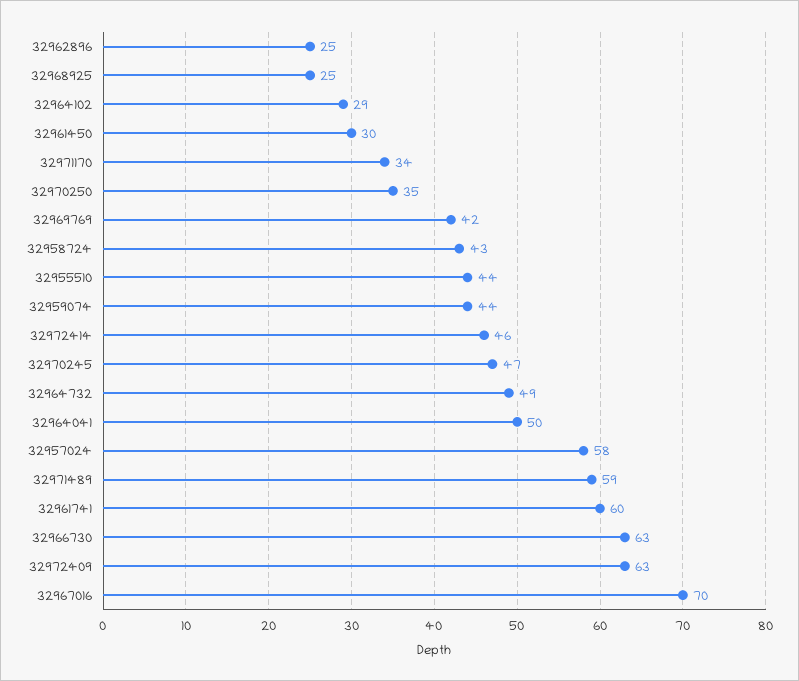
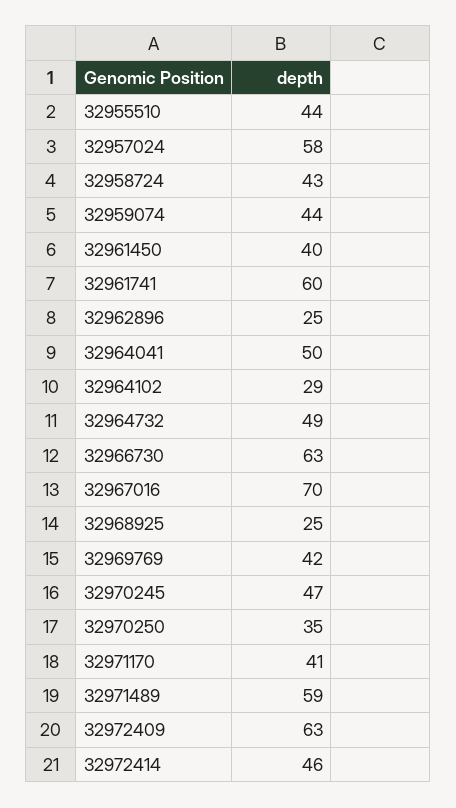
  {
    "32962896": 25,
    "32968925": 25,
    "32964102": 29,
-   "32961450": 30,
+   "32961450": 40,
-   "32971170": 34,
+   "32971170": 41,
    "32970250": 35,
    "32969769": 42,
    "32958724": 43,
    "32955510": 44,
    "32959074": 44,
    "32972414": 46,
    "32970245": 47,
    "32964732": 49,
    "32964041": 50,
    "32957024": 58,
    "32971489": 59,
    "32961741": 60,
    "32966730": 63,
    "32972409": 63,
    "32967016": 70
  }

